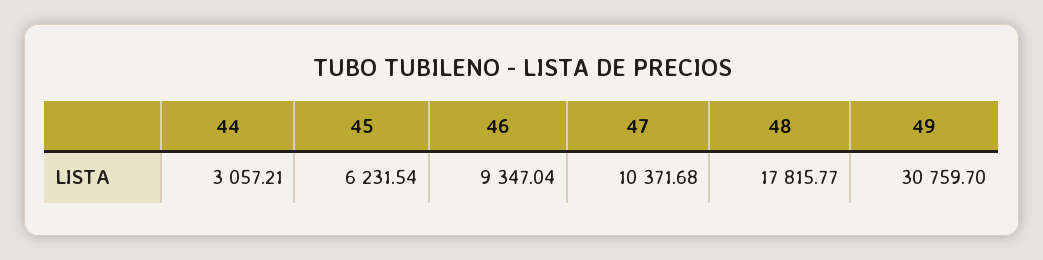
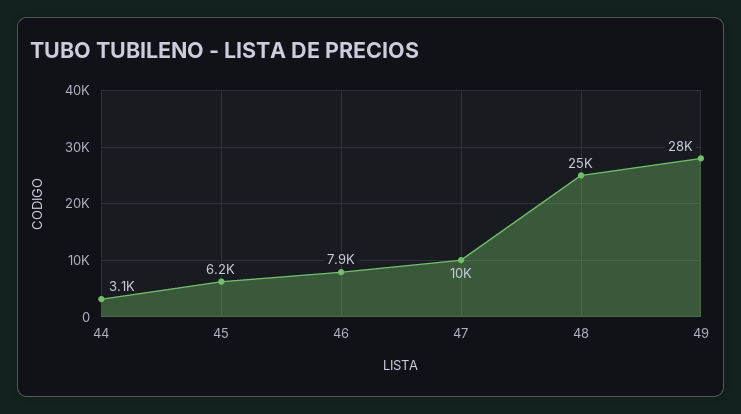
  {
    "44": 3057.21,
    "45": 6231.54,
-   "46": 9347.04,
+   "46": 7900,
    "47": 10371.68,
-   "48": 17815.77,
+   "48": 25000,
-   "49": 30759.7
+   "49": 28000
  }

